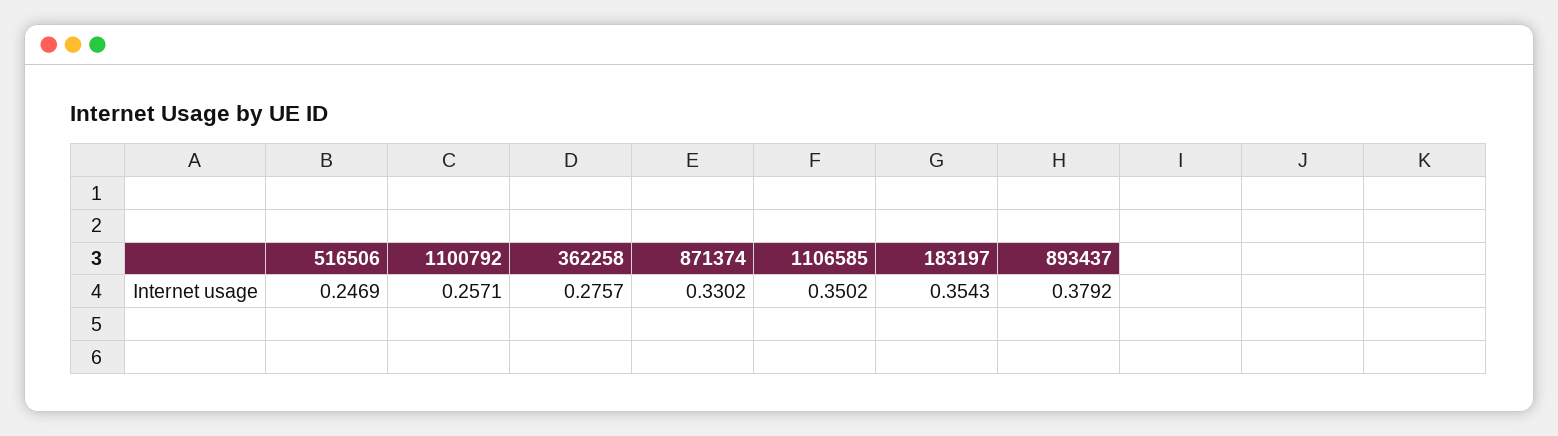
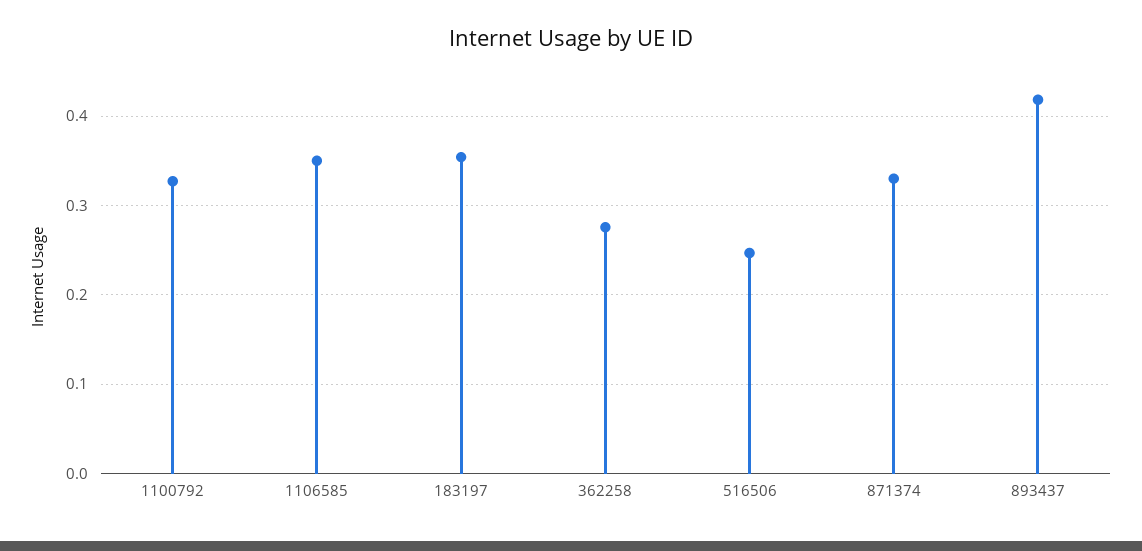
  {
    "516506": 0.2469,
-   "1100792": 0.2571,
+   "1100792": 0.33,
    "362258": 0.2757,
    "871374": 0.3302,
    "1106585": 0.3502,
    "183197": 0.3543,
-   "893437": 0.3792
+   "893437": 0.42
  }

